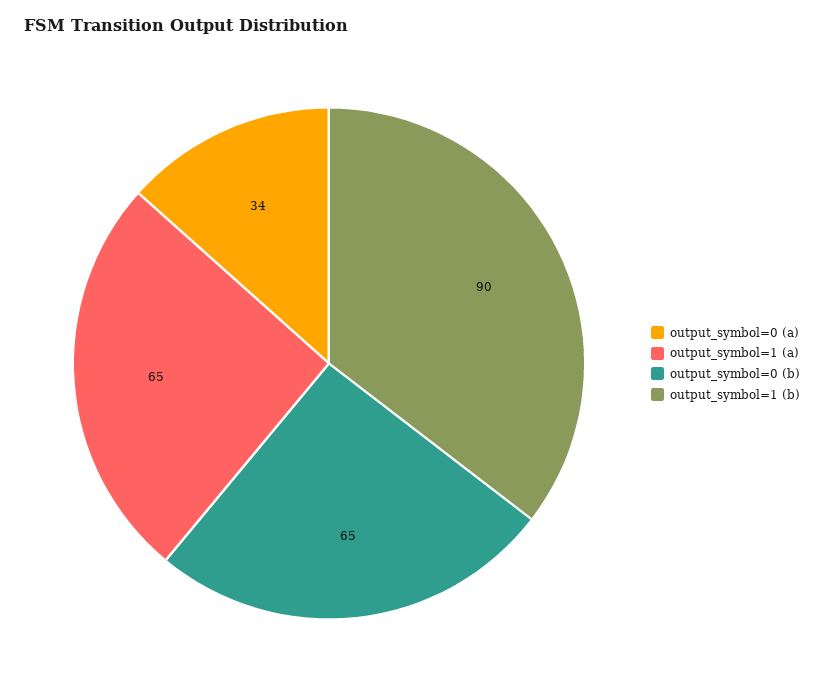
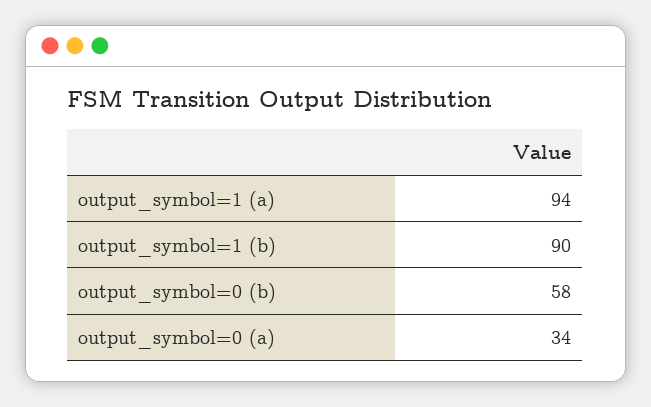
  {
    "output_symbol=0 (a)": 34,
-   "output_symbol=1 (a)": 65,
+   "output_symbol=1 (a)": 94,
-   "output_symbol=0 (b)": 65,
+   "output_symbol=0 (b)": 58,
    "output_symbol=1 (b)": 90
  }

